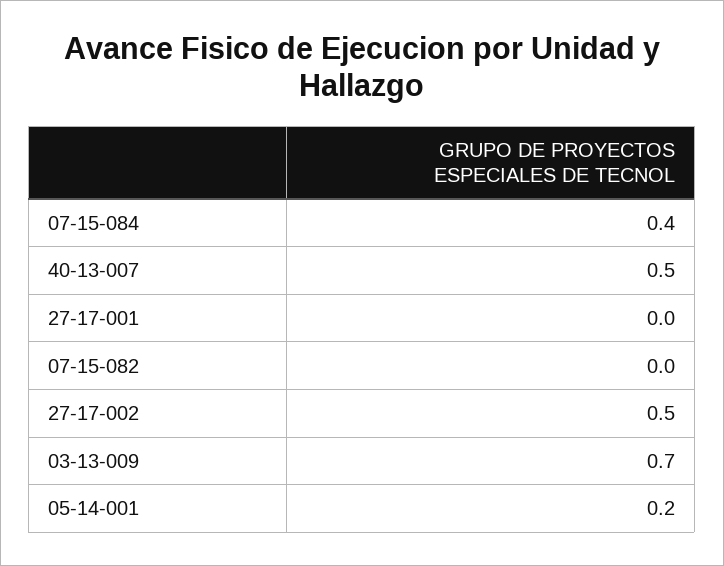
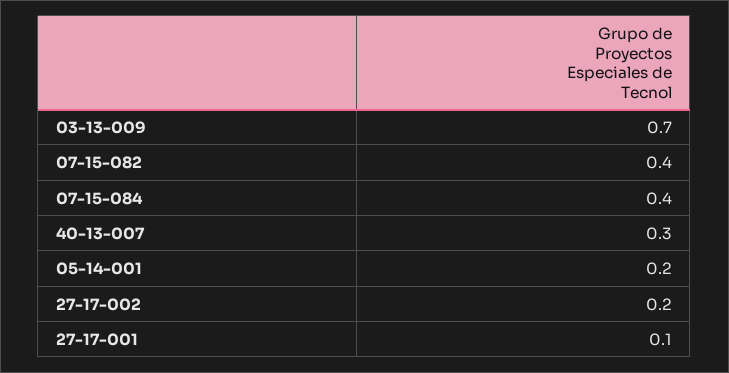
  {
    "07-15-084": 0.4,
-   "40-13-007": 0.5,
+   "40-13-007": 0.3,
-   "27-17-001": 0,
+   "27-17-001": 0.1,
-   "07-15-082": 0,
+   "07-15-082": 0.4,
-   "27-17-002": 0.5,
+   "27-17-002": 0.2,
    "03-13-009": 0.7,
    "05-14-001": 0.2
  }

